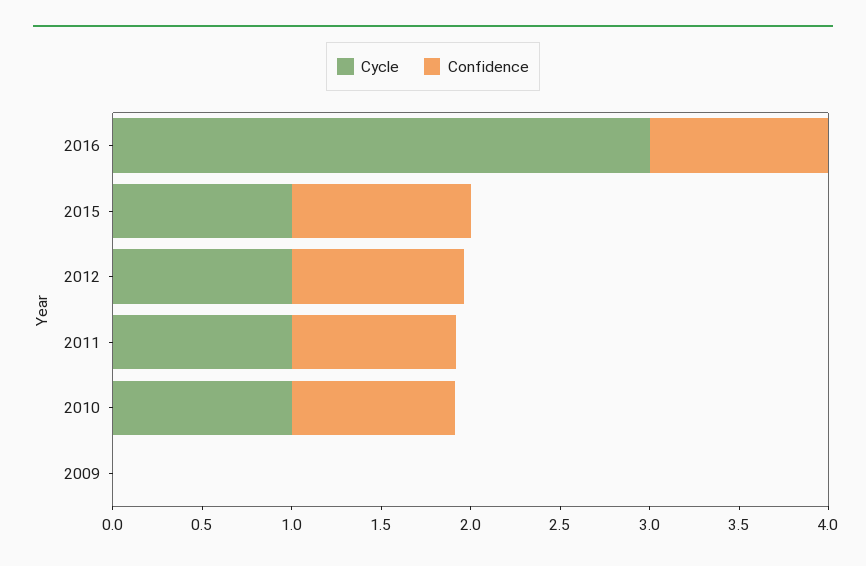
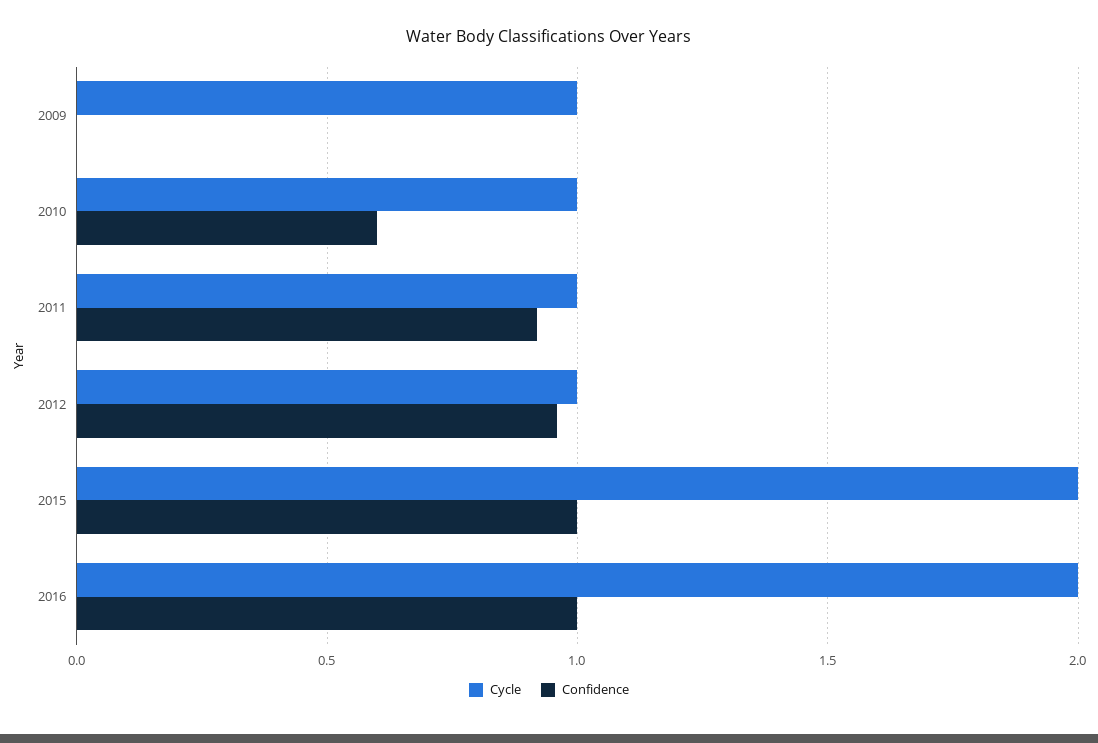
  {
    "Cycle": {
-     "2016": 3,
+     "2016": 2,
-     "2015": 1,
+     "2015": 2,
      "2012": 1,
      "2011": 1,
      "2010": 1,
-     "2009": 0
+     "2009": 1
    },
    "Confidence": {
      "2016": 1,
      "2015": 1,
      "2012": 0.95,
      "2011": 0.9,
-     "2010": 0.9,
+     "2010": 0.6,
      "2009": 0
    }
  }

